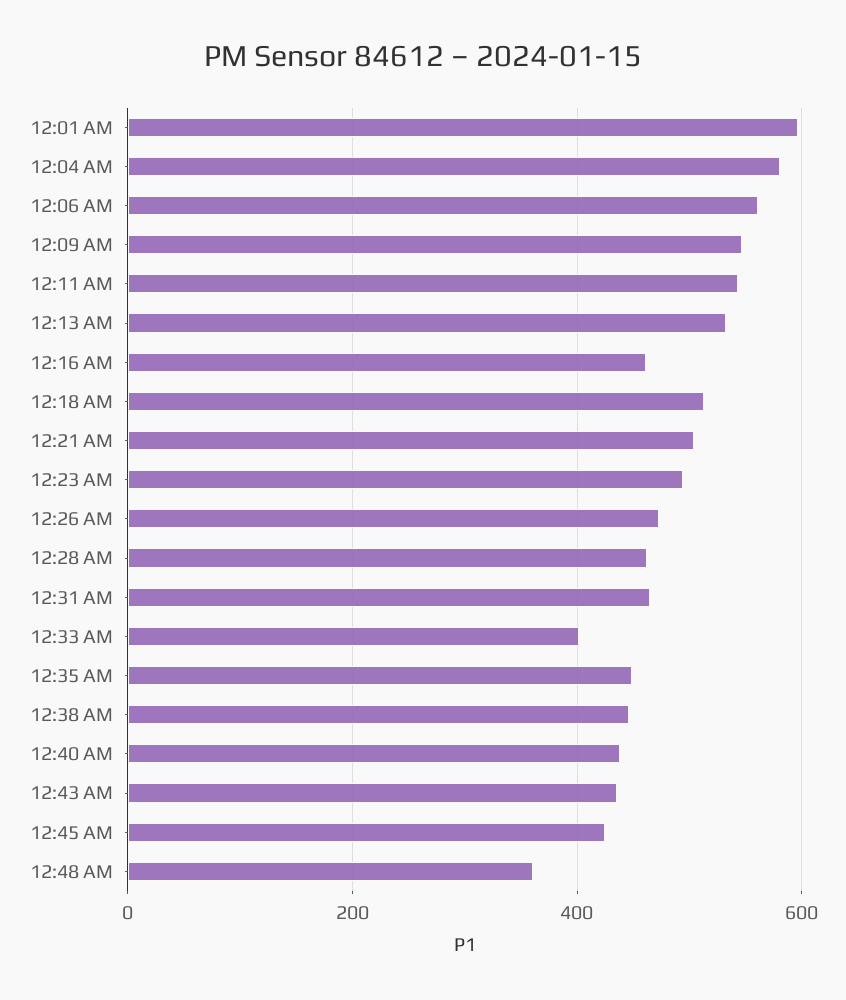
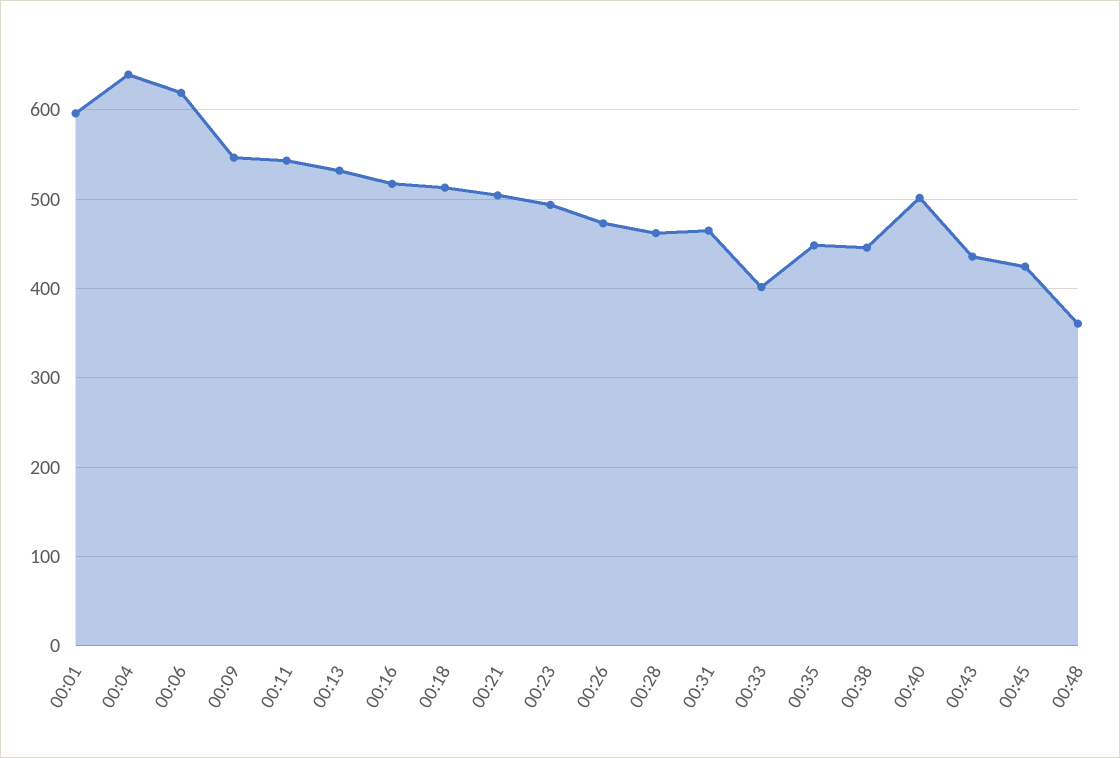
  {
    "12:01 AM": 600,
-   "12:04 AM": 580,
+   "12:04 AM": 640,
-   "12:06 AM": 560,
+   "12:06 AM": 620,
    "12:09 AM": 550,
    "12:11 AM": 540,
    "12:13 AM": 530,
-   "12:16 AM": 460,
+   "12:16 AM": 520,
    "12:18 AM": 510,
    "12:21 AM": 500,
    "12:23 AM": 490,
    "12:26 AM": 470,
    "12:28 AM": 460,
    "12:31 AM": 460,
    "12:33 AM": 400,
    "12:35 AM": 450,
    "12:38 AM": 450,
-   "12:40 AM": 440,
+   "12:40 AM": 500,
    "12:43 AM": 440,
    "12:45 AM": 420,
    "12:48 AM": 360
  }

